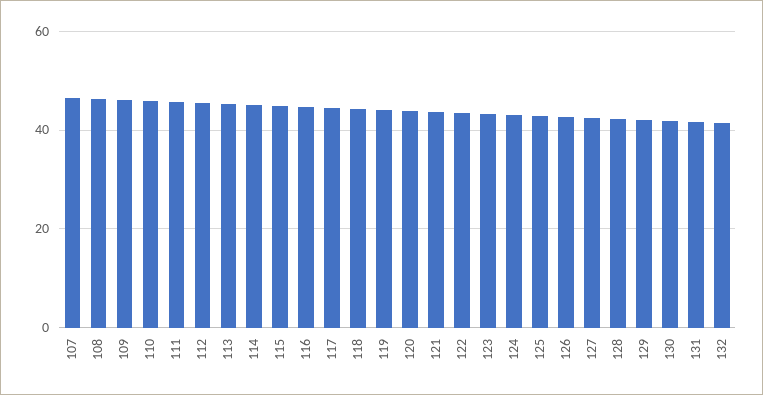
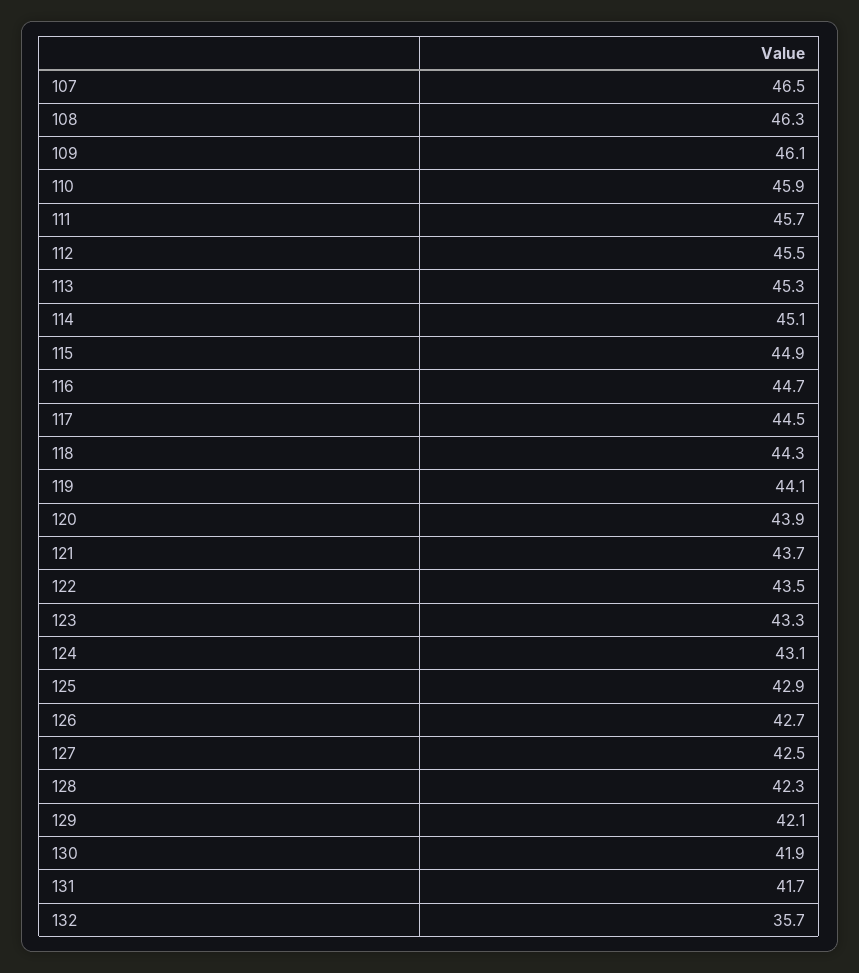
  {
    "107": 46.5,
    "108": 46.3,
    "109": 46.1,
    "110": 45.9,
    "111": 45.7,
    "112": 45.5,
    "113": 45.3,
    "114": 45.1,
    "115": 44.9,
    "116": 44.7,
    "117": 44.5,
    "118": 44.3,
    "119": 44.1,
    "120": 43.9,
    "121": 43.7,
    "122": 43.5,
    "123": 43.3,
    "124": 43.1,
    "125": 42.9,
    "126": 42.7,
    "127": 42.5,
    "128": 42.3,
    "129": 42.1,
    "130": 41.9,
    "131": 41.7,
-   "132": 42
+   "132": 35.7
  }

